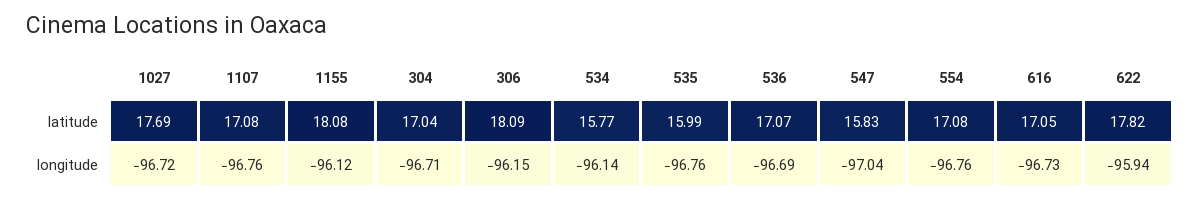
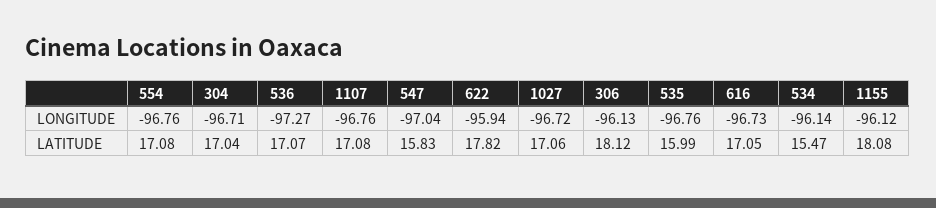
  {
    "1027": {
-     "latitude": 17.69,
+     "latitude": 17.06,
      "longitude": -96.72
    },
    "1107": {
      "latitude": 17.08,
      "longitude": -96.76
    },
    "1155": {
      "latitude": 18.08,
      "longitude": -96.12
    },
    "304": {
      "latitude": 17.04,
      "longitude": -96.71
    },
    "306": {
-     "latitude": 18.09,
+     "latitude": 18.12,
-     "longitude": -96.15
+     "longitude": -96.13
    },
    "534": {
-     "latitude": 15.77,
+     "latitude": 15.47,
      "longitude": -96.14
    },
    "535": {
      "latitude": 15.99,
      "longitude": -96.76
    },
    "536": {
      "latitude": 17.07,
-     "longitude": -96.69
+     "longitude": -97.27
    },
    "547": {
      "latitude": 15.83,
      "longitude": -97.04
    },
    "554": {
      "latitude": 17.08,
      "longitude": -96.76
    },
    "616": {
      "latitude": 17.05,
      "longitude": -96.73
    },
    "622": {
      "latitude": 17.82,
      "longitude": -95.94
    }
  }

